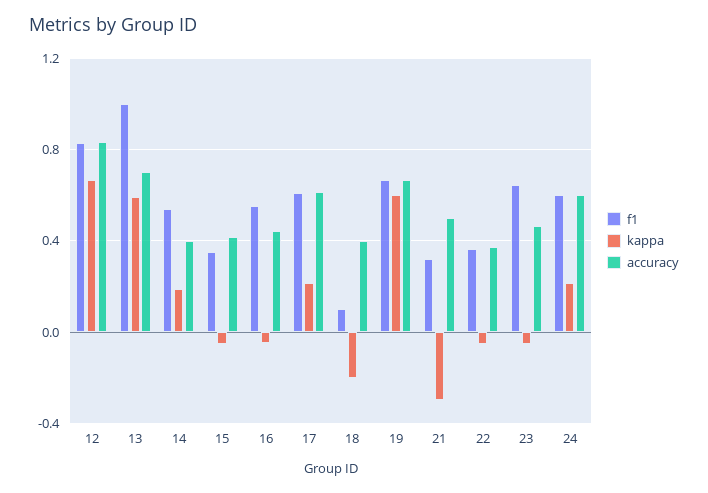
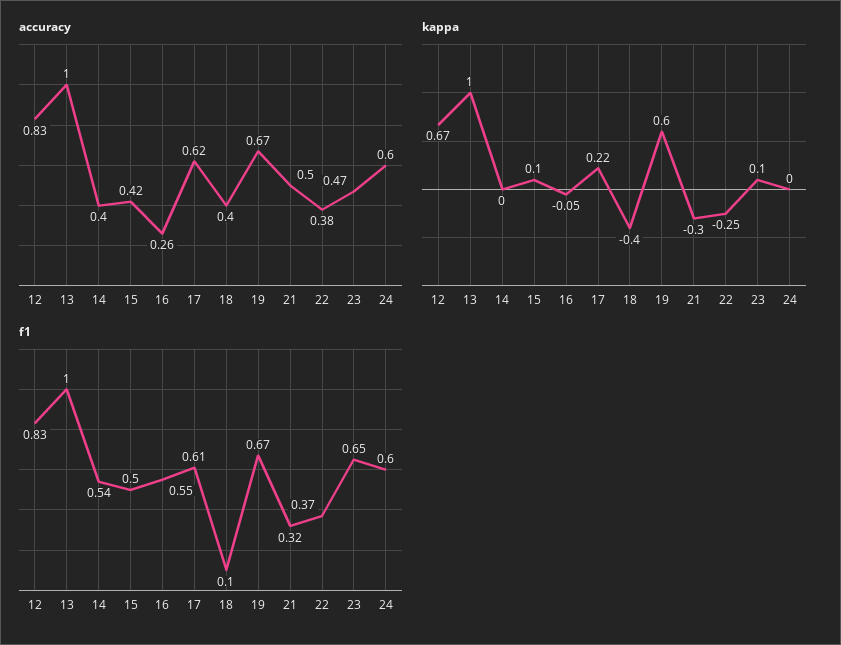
  {
    "f1": {
      "12": 0.83,
      "13": 1,
      "14": 0.54,
-     "15": 0.35,
+     "15": 0.5,
      "16": 0.55,
      "17": 0.61,
      "18": 0.1,
      "19": 0.67,
      "21": 0.32,
      "22": 0.37,
      "23": 0.65,
      "24": 0.6
    },
    "kappa": {
      "12": 0.67,
-     "13": 0.6,
+     "13": 1,
-     "14": 0.2,
+     "14": 0,
-     "15": -0.05,
+     "15": 0.1,
      "16": -0.05,
      "17": 0.22,
-     "18": -0.2,
+     "18": -0.4,
      "19": 0.6,
      "21": -0.3,
-     "22": -0.05,
+     "22": -0.25,
-     "23": -0.05,
+     "23": 0.1,
-     "24": 0.2
+     "24": 0
    },
    "accuracy": {
      "12": 0.83,
-     "13": 0.7,
+     "13": 1,
      "14": 0.4,
      "15": 0.42,
-     "16": 0.45,
+     "16": 0.26,
      "17": 0.62,
      "18": 0.4,
      "19": 0.67,
      "21": 0.5,
      "22": 0.38,
      "23": 0.47,
      "24": 0.6
    }
  }

